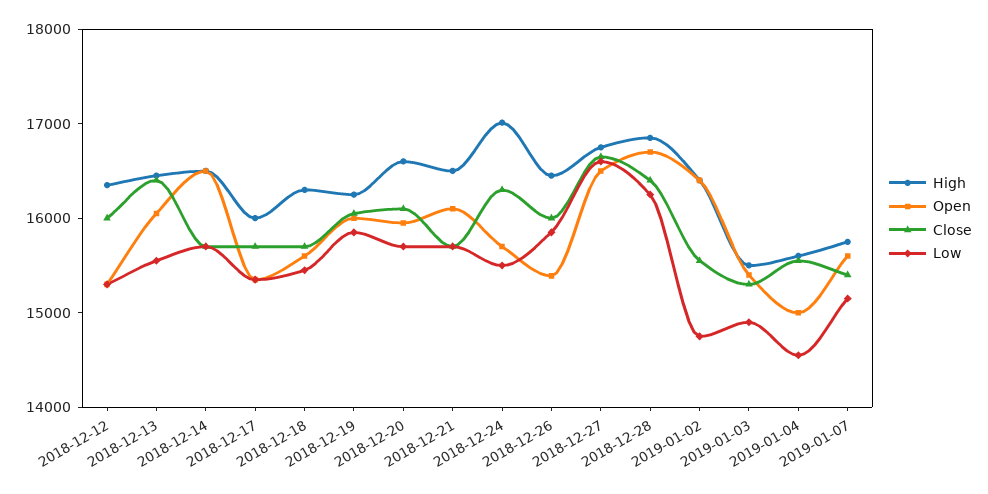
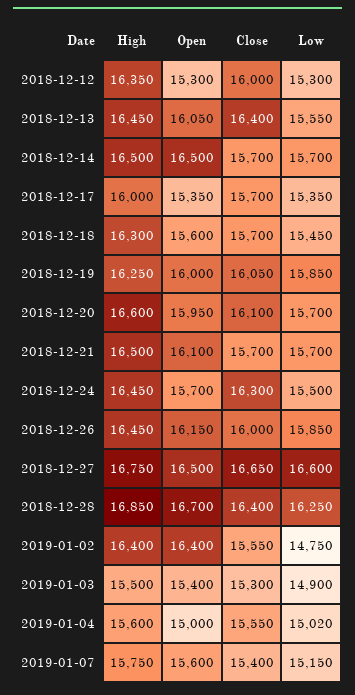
  {
    "High": {
      "2018-12-12": 16350,
      "2018-12-13": 16450,
      "2018-12-14": 16500,
      "2018-12-17": 16000,
      "2018-12-18": 16300,
      "2018-12-19": 16250,
      "2018-12-20": 16600,
      "2018-12-21": 16500,
-     "2018-12-24": 17000,
+     "2018-12-24": 16450,
      "2018-12-26": 16450,
      "2018-12-27": 16750,
      "2018-12-28": 16850,
      "2019-01-02": 16400,
      "2019-01-03": 15500,
      "2019-01-04": 15600,
      "2019-01-07": 15750
    },
    "Open": {
      "2018-12-12": 15300,
      "2018-12-13": 16050,
      "2018-12-14": 16500,
      "2018-12-17": 15350,
      "2018-12-18": 15600,
      "2018-12-19": 16000,
      "2018-12-20": 15950,
      "2018-12-21": 16100,
      "2018-12-24": 15700,
-     "2018-12-26": 15400,
+     "2018-12-26": 16150,
      "2018-12-27": 16500,
      "2018-12-28": 16700,
      "2019-01-02": 16400,
      "2019-01-03": 15400,
      "2019-01-04": 15000,
      "2019-01-07": 15600
    },
    "Close": {
      "2018-12-12": 16000,
      "2018-12-13": 16400,
      "2018-12-14": 15700,
      "2018-12-17": 15700,
      "2018-12-18": 15700,
      "2018-12-19": 16050,
      "2018-12-20": 16100,
      "2018-12-21": 15700,
      "2018-12-24": 16300,
      "2018-12-26": 16000,
      "2018-12-27": 16650,
      "2018-12-28": 16400,
      "2019-01-02": 15550,
      "2019-01-03": 15300,
      "2019-01-04": 15550,
      "2019-01-07": 15400
    },
    "Low": {
      "2018-12-12": 15300,
      "2018-12-13": 15550,
      "2018-12-14": 15700,
      "2018-12-17": 15350,
      "2018-12-18": 15450,
      "2018-12-19": 15850,
      "2018-12-20": 15700,
      "2018-12-21": 15700,
      "2018-12-24": 15500,
      "2018-12-26": 15850,
      "2018-12-27": 16600,
      "2018-12-28": 16250,
      "2019-01-02": 14750,
      "2019-01-03": 14900,
-     "2019-01-04": 14600,
+     "2019-01-04": 15020,
      "2019-01-07": 15150
    }
  }

